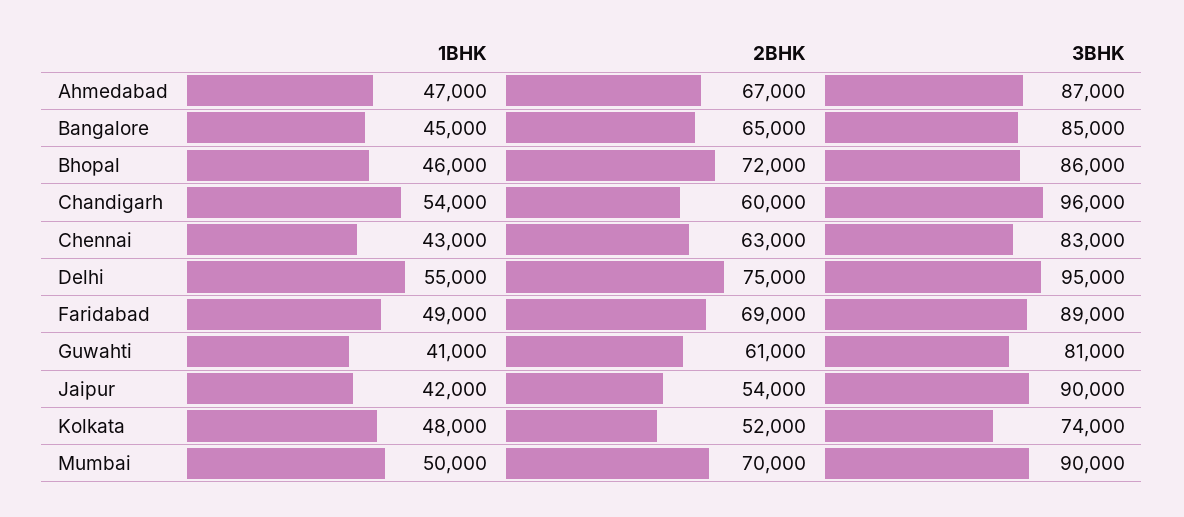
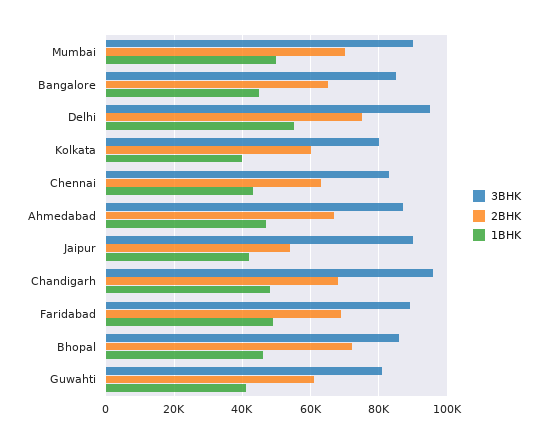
  {
    "1BHK": {
      "Ahmedabad": 47000,
      "Bangalore": 45000,
      "Bhopal": 46000,
-     "Chandigarh": 54000,
+     "Chandigarh": 48000,
      "Chennai": 43000,
      "Delhi": 55000,
      "Faridabad": 49000,
      "Guwahti": 41000,
      "Jaipur": 42000,
-     "Kolkata": 48000,
+     "Kolkata": 40000,
      "Mumbai": 50000
    },
    "2BHK": {
      "Ahmedabad": 67000,
      "Bangalore": 65000,
      "Bhopal": 72000,
-     "Chandigarh": 60000,
+     "Chandigarh": 68000,
      "Chennai": 63000,
      "Delhi": 75000,
      "Faridabad": 69000,
      "Guwahti": 61000,
      "Jaipur": 54000,
-     "Kolkata": 52000,
+     "Kolkata": 60000,
      "Mumbai": 70000
    },
    "3BHK": {
      "Ahmedabad": 87000,
      "Bangalore": 85000,
      "Bhopal": 86000,
      "Chandigarh": 96000,
      "Chennai": 83000,
      "Delhi": 95000,
      "Faridabad": 89000,
      "Guwahti": 81000,
      "Jaipur": 90000,
-     "Kolkata": 74000,
+     "Kolkata": 80000,
      "Mumbai": 90000
    }
  }

